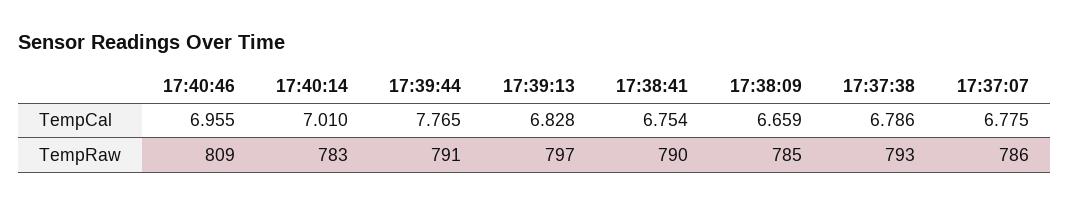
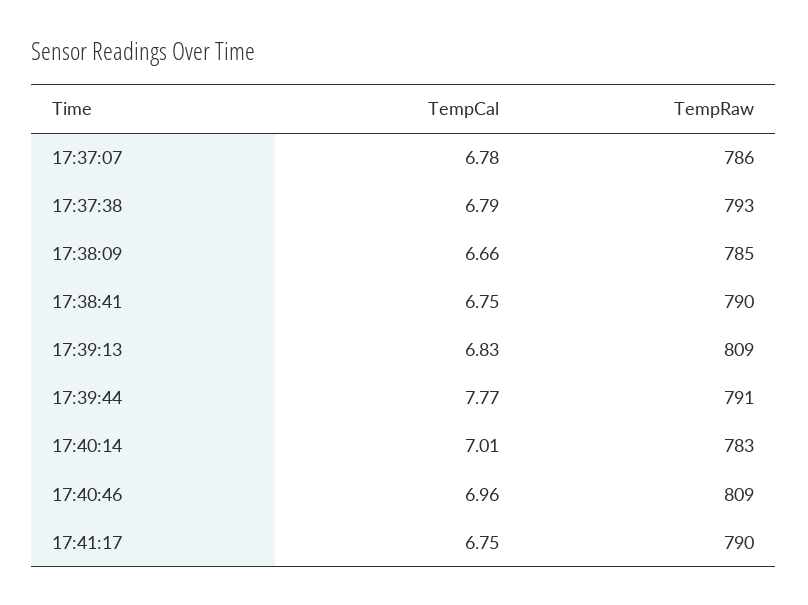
  {
    "17:40:46": {
      "TempCal": 6.955,
      "TempRaw": 809
    },
    "17:40:14": {
      "TempCal": 7.01,
      "TempRaw": 783
    },
    "17:39:44": {
      "TempCal": 7.765,
      "TempRaw": 791
    },
    "17:39:13": {
      "TempCal": 6.828,
-     "TempRaw": 797
+     "TempRaw": 809
    },
    "17:38:41": {
      "TempCal": 6.754,
      "TempRaw": 790
    },
    "17:38:09": {
      "TempCal": 6.659,
      "TempRaw": 785
    },
    "17:37:38": {
      "TempCal": 6.786,
      "TempRaw": 793
    },
    "17:37:07": {
      "TempCal": 6.775,
      "TempRaw": 786
-   }
+   },
+   "17:41:17": {
+     "TempCal": 6.75,
+     "TempRaw": 790
+   }
  }

